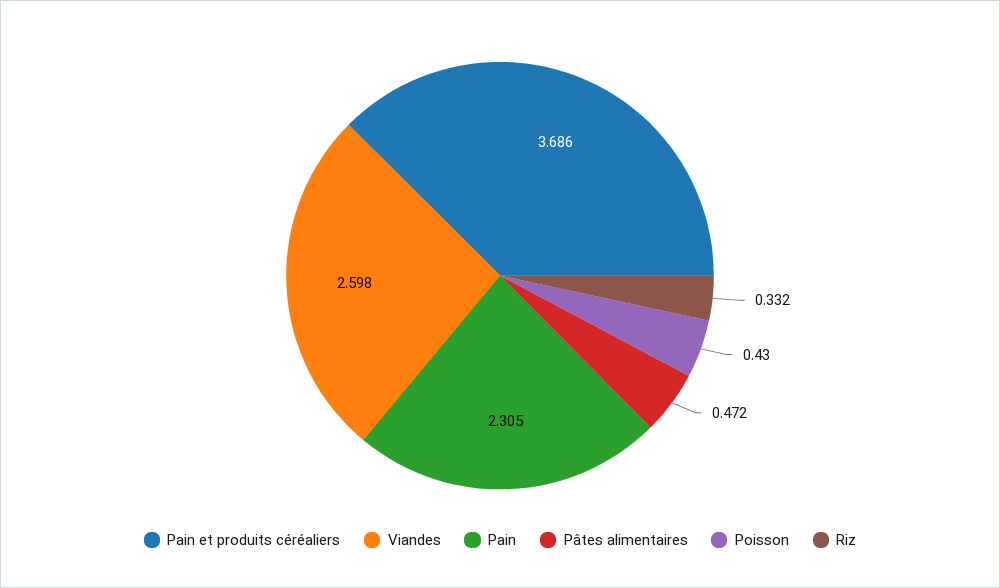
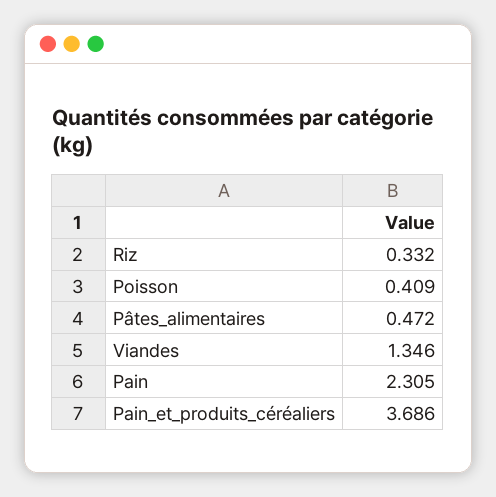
  {
    "Pain et produits céréaliers": 3.686,
-   "Viandes": 2.598,
+   "Viandes": 1.346,
    "Pain": 2.305,
    "Pâtes alimentaires": 0.472,
-   "Poisson": 0.43,
+   "Poisson": 0.409,
    "Riz": 0.332
  }

